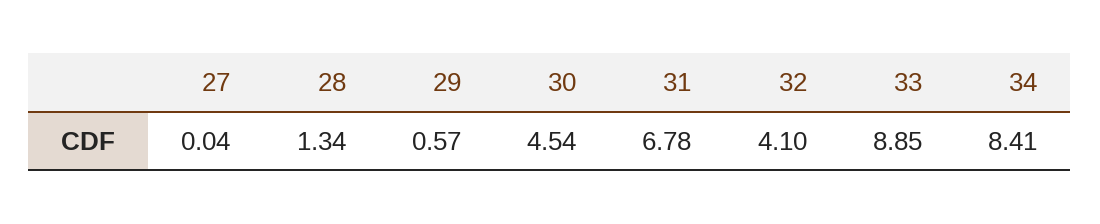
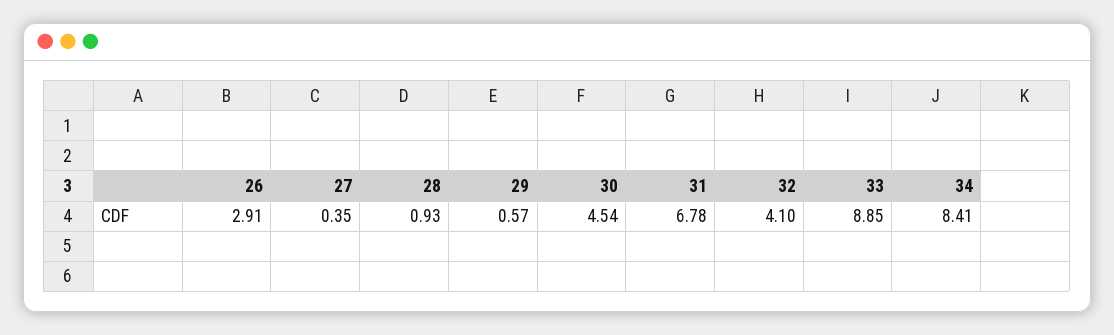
  {
-   "27": 0.04,
+   "27": 0.35,
-   "28": 1.34,
+   "28": 0.93,
    "29": 0.57,
    "30": 4.54,
    "31": 6.78,
    "32": 4.1,
    "33": 8.85,
-   "34": 8.41
+   "34": 8.41,
+   "26": 2.91
  }

